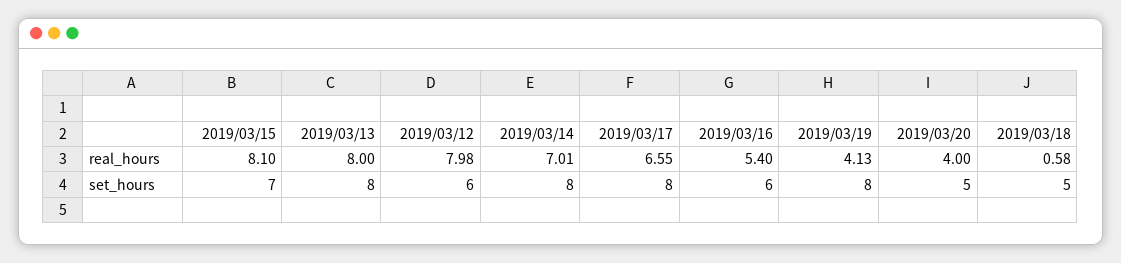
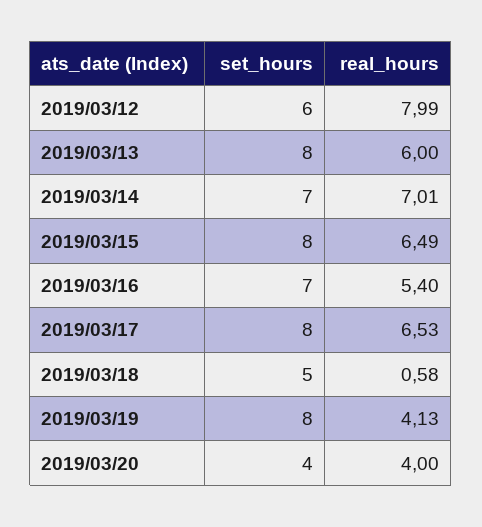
  {
    "2019/03/15": {
-     "real_hours": 8.1,
+     "real_hours": 6.49,
-     "set_hours": 7
+     "set_hours": 8
    },
    "2019/03/13": {
-     "real_hours": 8,
+     "real_hours": 6,
      "set_hours": 8
    },
    "2019/03/12": {
-     "real_hours": 7.98,
+     "real_hours": 7.99,
      "set_hours": 6
    },
    "2019/03/14": {
      "real_hours": 7.01,
-     "set_hours": 8
+     "set_hours": 7
    },
    "2019/03/17": {
-     "real_hours": 6.55,
+     "real_hours": 6.53,
      "set_hours": 8
    },
    "2019/03/16": {
      "real_hours": 5.4,
-     "set_hours": 6
+     "set_hours": 7
    },
    "2019/03/19": {
      "real_hours": 4.13,
      "set_hours": 8
    },
    "2019/03/20": {
      "real_hours": 4,
-     "set_hours": 5
+     "set_hours": 4
    },
    "2019/03/18": {
      "real_hours": 0.58,
      "set_hours": 5
    }
  }

